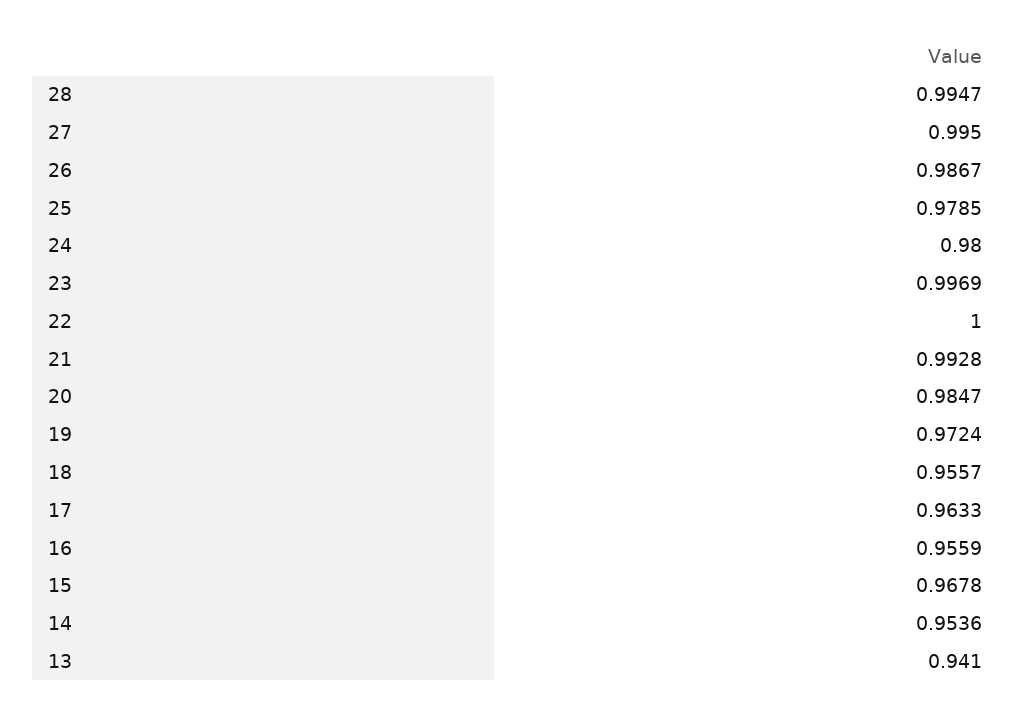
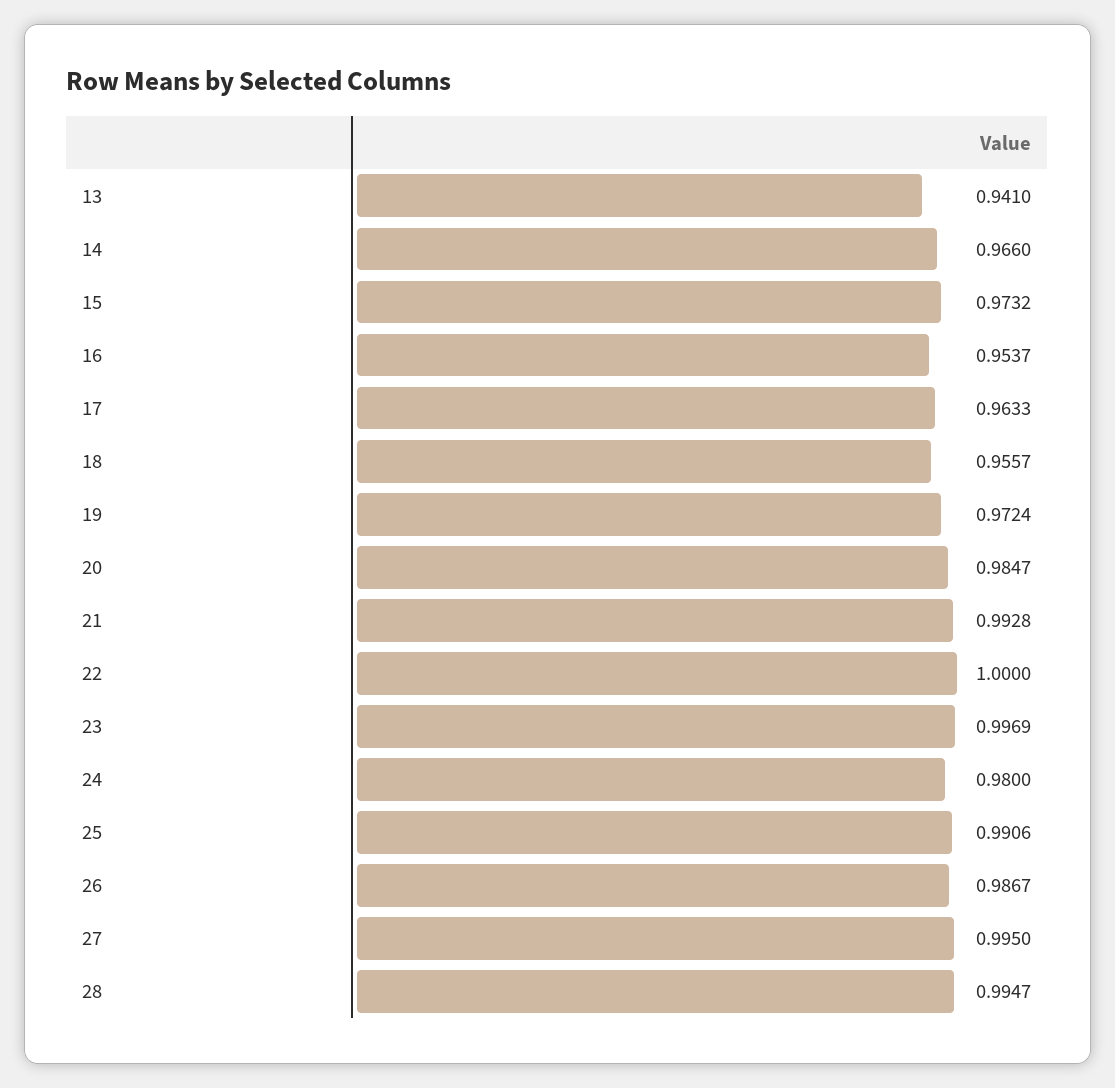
  {
    "28": 0.9947,
    "27": 0.995,
    "26": 0.9867,
-   "25": 0.9785,
+   "25": 0.9906,
    "24": 0.98,
    "23": 0.9969,
    "22": 1,
    "21": 0.9928,
    "20": 0.9847,
    "19": 0.9724,
    "18": 0.9557,
    "17": 0.9633,
-   "16": 0.9559,
+   "16": 0.9537,
-   "15": 0.9678,
+   "15": 0.9732,
-   "14": 0.9536,
+   "14": 0.966,
    "13": 0.941
  }

